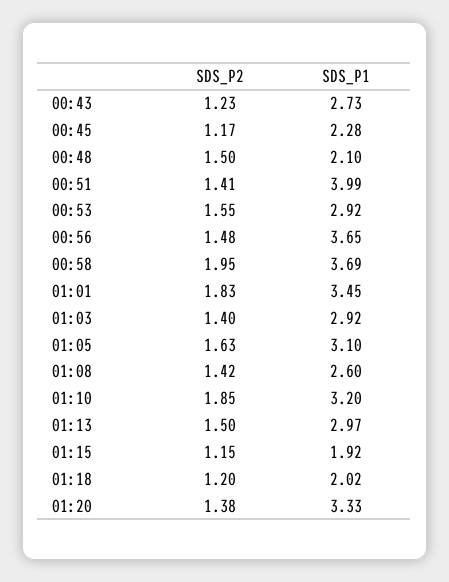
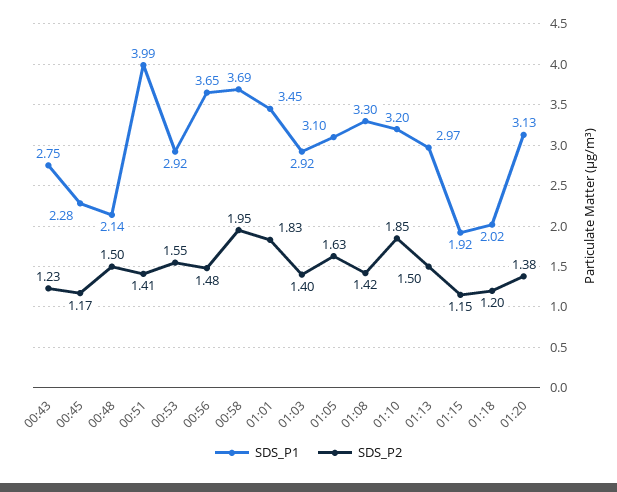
  {
    "SDS_P2": {
      "00:43": 1.23,
      "00:45": 1.17,
      "00:48": 1.5,
      "00:51": 1.41,
      "00:53": 1.55,
      "00:56": 1.48,
      "00:58": 1.95,
      "01:01": 1.83,
      "01:03": 1.4,
      "01:05": 1.63,
      "01:08": 1.42,
      "01:10": 1.85,
      "01:13": 1.5,
      "01:15": 1.15,
      "01:18": 1.2,
      "01:20": 1.38
    },
    "SDS_P1": {
-     "00:43": 2.73,
+     "00:43": 2.75,
      "00:45": 2.28,
-     "00:48": 2.1,
+     "00:48": 2.14,
      "00:51": 3.99,
      "00:53": 2.92,
      "00:56": 3.65,
      "00:58": 3.69,
      "01:01": 3.45,
      "01:03": 2.92,
      "01:05": 3.1,
-     "01:08": 2.6,
+     "01:08": 3.3,
      "01:10": 3.2,
      "01:13": 2.97,
      "01:15": 1.92,
      "01:18": 2.02,
-     "01:20": 3.33
+     "01:20": 3.13
    }
  }

